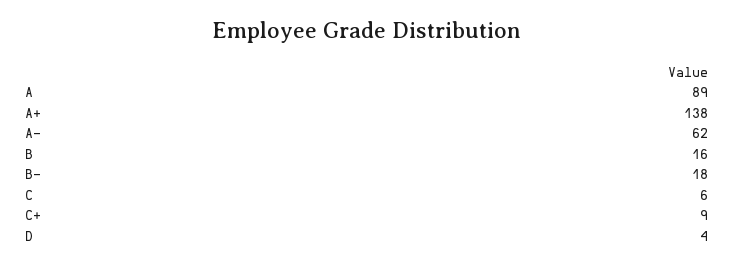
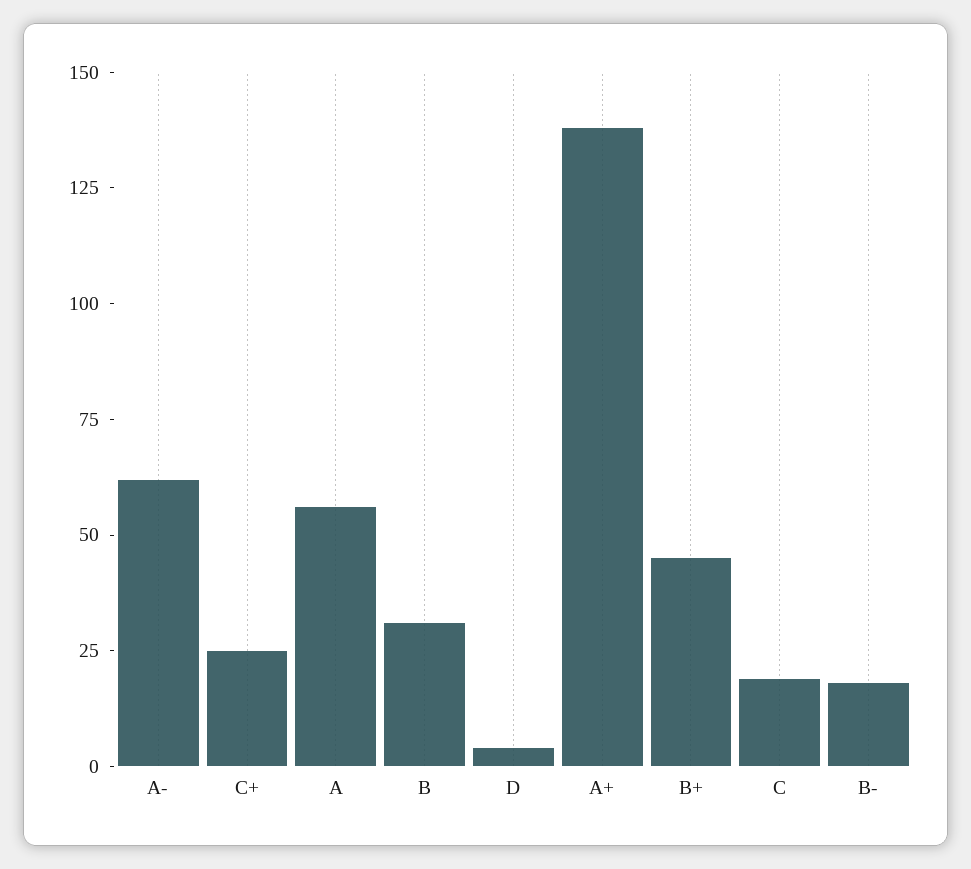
  {
-   "A": 89,
+   "A": 55,
    "A+": 138,
    "A-": 62,
-   "B": 16,
+   "B": 30,
    "B-": 18,
-   "C": 6,
+   "C": 20,
-   "C+": 9,
+   "C+": 25,
-   "D": 4
+   "D": 4,
+   "B+": 45
  }

